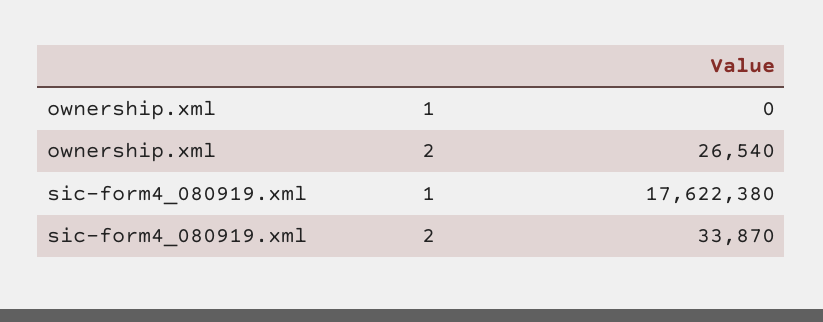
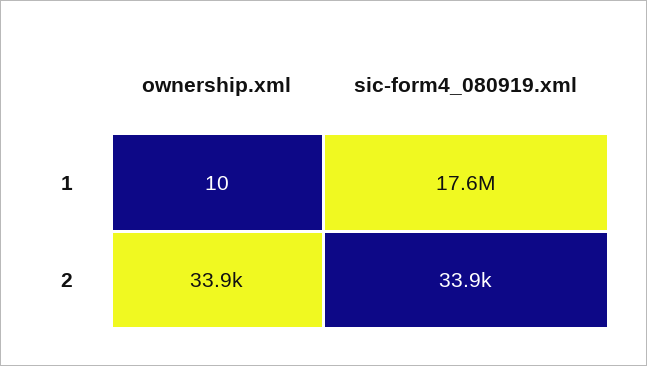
  {
    "ownership.xml": {
-     "1": 0,
+     "1": 10,
-     "2": 26540
+     "2": 33900
    },
    "sic-form4_080919.xml": {
      "1": 17622380,
      "2": 33870
    }
  }

